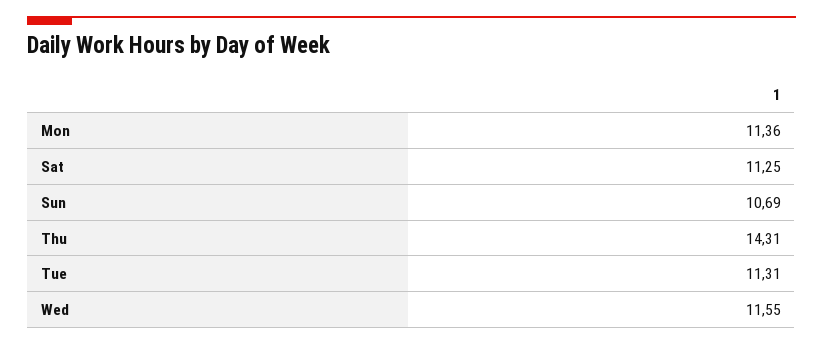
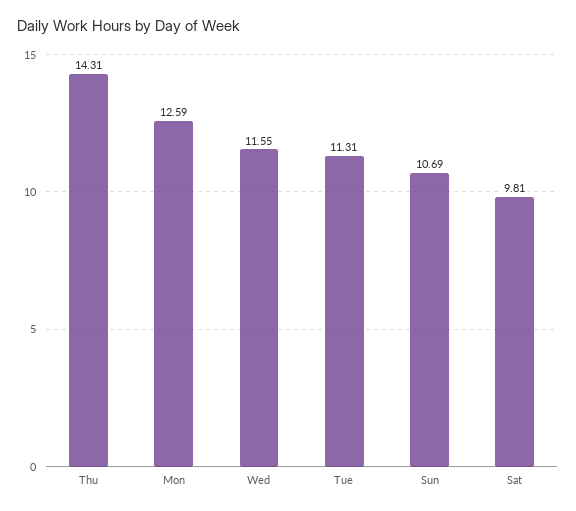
  {
-   "Mon": 11.36,
+   "Mon": 12.59,
-   "Sat": 11.25,
+   "Sat": 9.81,
    "Sun": 10.69,
    "Thu": 14.31,
    "Tue": 11.31,
    "Wed": 11.55
  }

